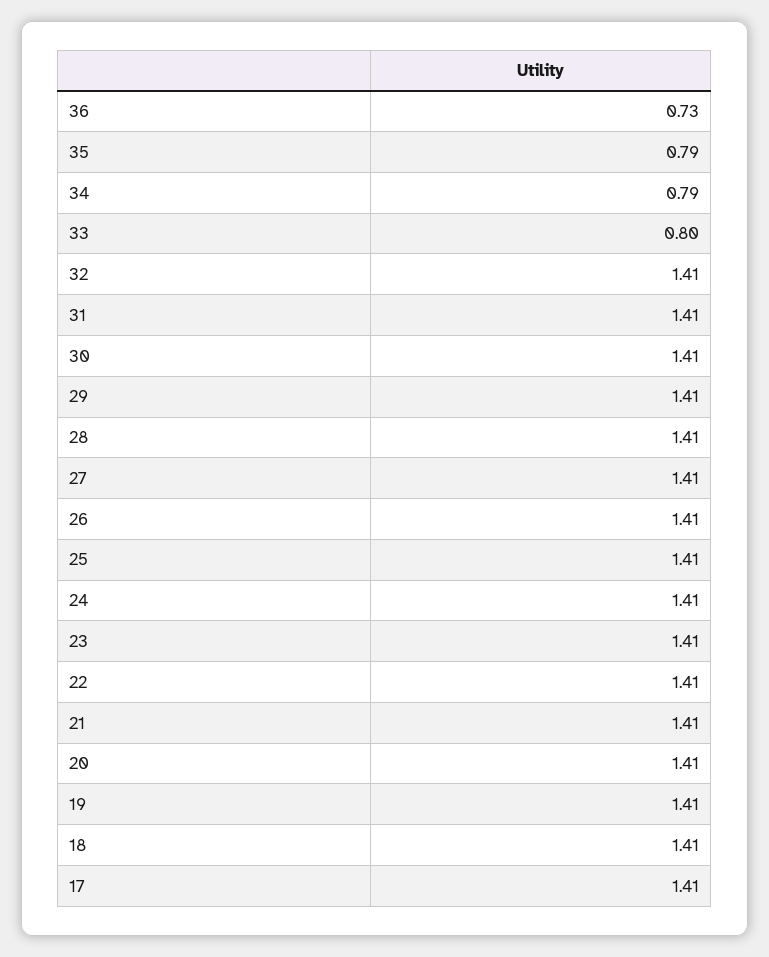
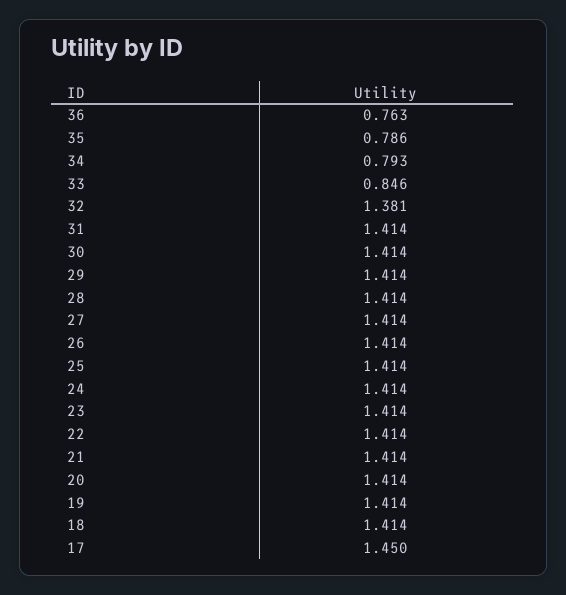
  {
-   "36": 0.73,
+   "36": 0.763,
    "35": 0.786,
    "34": 0.793,
-   "33": 0.8,
+   "33": 0.846,
-   "32": 1.41,
+   "32": 1.381,
    "31": 1.414,
    "30": 1.414,
    "29": 1.414,
    "28": 1.414,
    "27": 1.414,
    "26": 1.414,
    "25": 1.414,
    "24": 1.414,
    "23": 1.414,
    "22": 1.414,
    "21": 1.414,
    "20": 1.414,
    "19": 1.414,
    "18": 1.414,
-   "17": 1.41
+   "17": 1.45
  }

